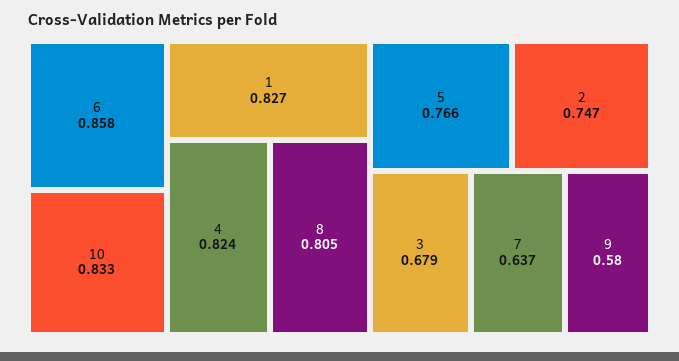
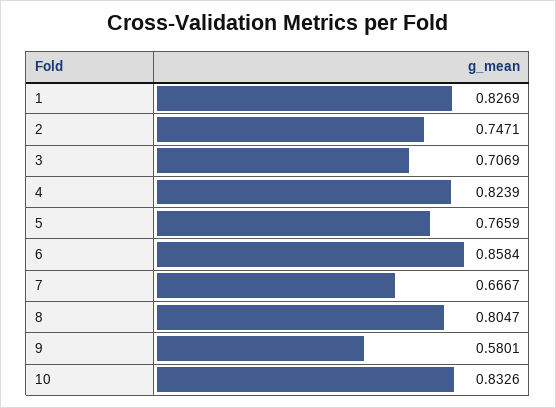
  {
    "6": 0.8584,
    "10": 0.8326,
    "1": 0.8269,
    "4": 0.8239,
    "8": 0.8047,
    "5": 0.7659,
    "2": 0.7471,
-   "3": 0.679,
+   "3": 0.7069,
-   "7": 0.637,
+   "7": 0.6667,
    "9": 0.5801
  }

